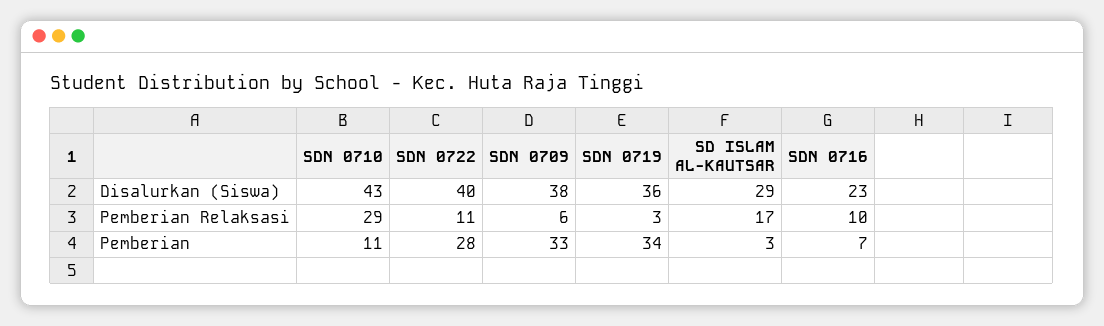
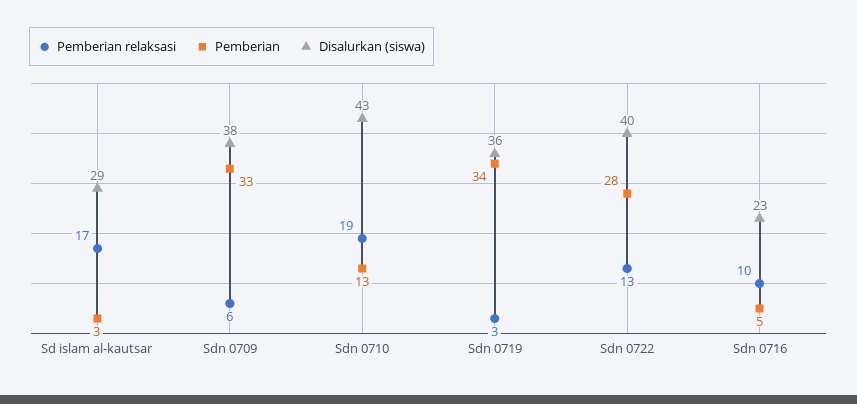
  {
    "Disalurkan (Siswa)": {
      "SDN 0710": 43,
      "SDN 0722": 40,
      "SDN 0709": 38,
      "SDN 0719": 36,
      "SD ISLAM AL-KAUTSAR": 29,
      "SDN 0716": 23
    },
    "Pemberian Relaksasi": {
-     "SDN 0710": 29,
+     "SDN 0710": 19,
-     "SDN 0722": 11,
+     "SDN 0722": 13,
      "SDN 0709": 6,
      "SDN 0719": 3,
      "SD ISLAM AL-KAUTSAR": 17,
      "SDN 0716": 10
    },
    "Pemberian": {
-     "SDN 0710": 11,
+     "SDN 0710": 13,
      "SDN 0722": 28,
      "SDN 0709": 33,
      "SDN 0719": 34,
      "SD ISLAM AL-KAUTSAR": 3,
-     "SDN 0716": 7
+     "SDN 0716": 5
    }
  }

